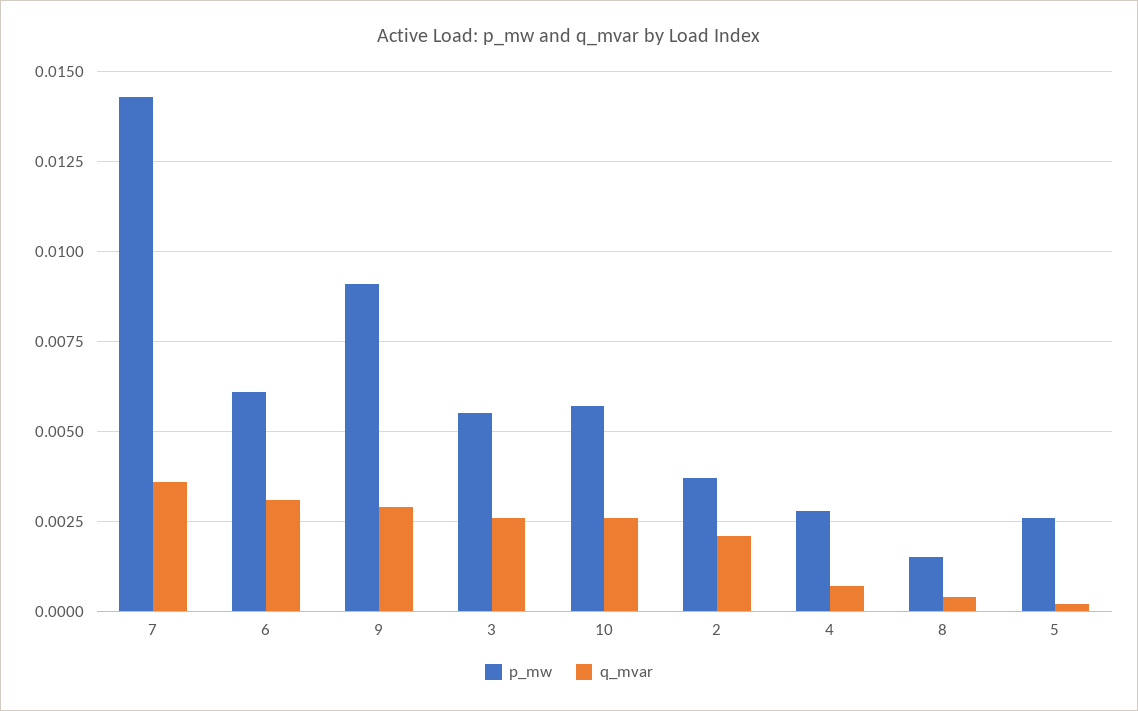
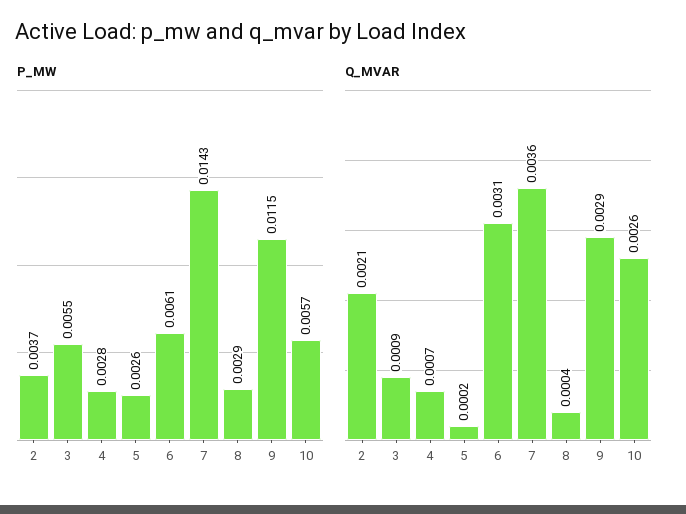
  {
    "p_mw": {
      "7": 0.0143,
      "6": 0.0061,
-     "9": 0.009,
+     "9": 0.0115,
      "3": 0.0055,
      "10": 0.0057,
      "2": 0.0037,
      "4": 0.0028,
-     "8": 0.0015,
+     "8": 0.0029,
      "5": 0.0026
    },
    "q_mvar": {
      "7": 0.0036,
      "6": 0.0031,
      "9": 0.0029,
-     "3": 0.0025,
+     "3": 0.0009,
      "10": 0.0026,
      "2": 0.0021,
      "4": 0.0007,
      "8": 0.0004,
      "5": 0.0002
    }
  }

